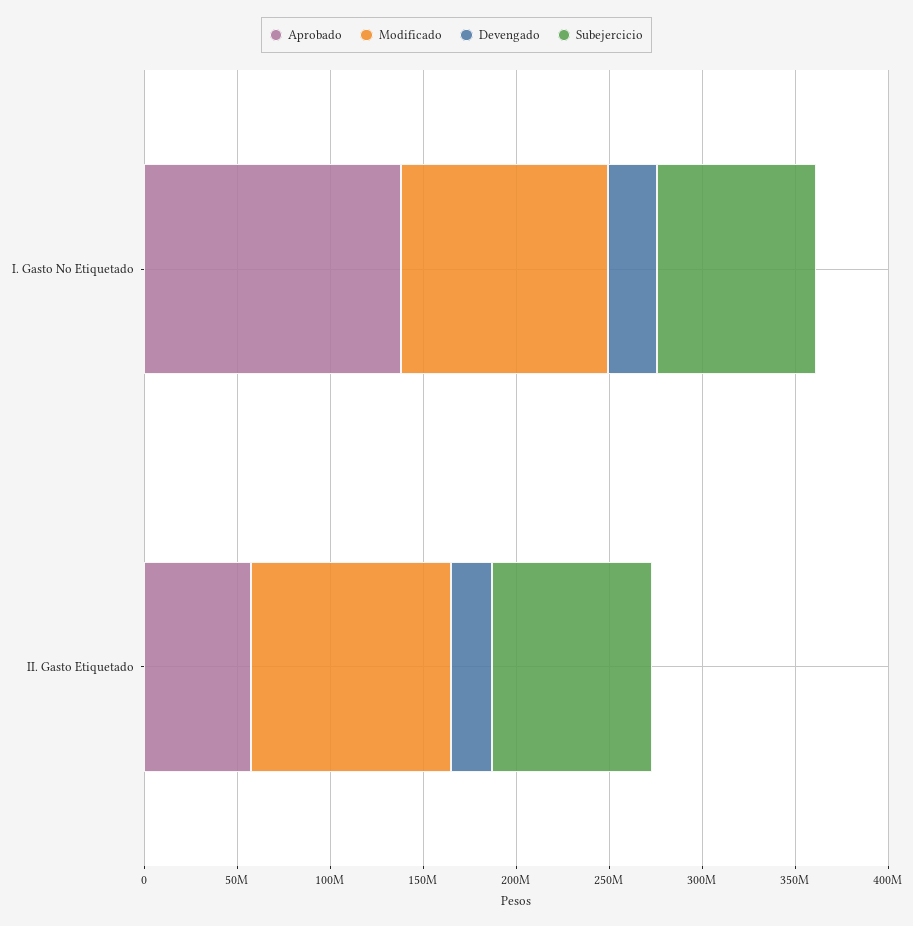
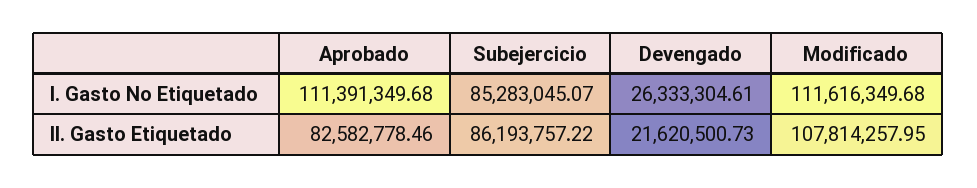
  {
    "Aprobado": {
-     "I. Gasto No Etiquetado": 140000000,
+     "I. Gasto No Etiquetado": 111391349.68,
-     "II. Gasto Etiquetado": 60000000
+     "II. Gasto Etiquetado": 82582778.46
    },
    "Modificado": {
      "I. Gasto No Etiquetado": 111616349.68,
      "II. Gasto Etiquetado": 107814257.95
    },
    "Devengado": {
      "I. Gasto No Etiquetado": 26333304.61,
      "II. Gasto Etiquetado": 21620500.73
    },
    "Subejercicio": {
      "I. Gasto No Etiquetado": 85283045.07,
      "II. Gasto Etiquetado": 86193757.22
    }
  }

